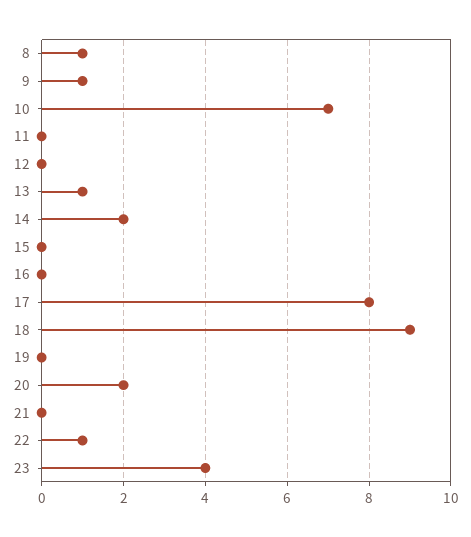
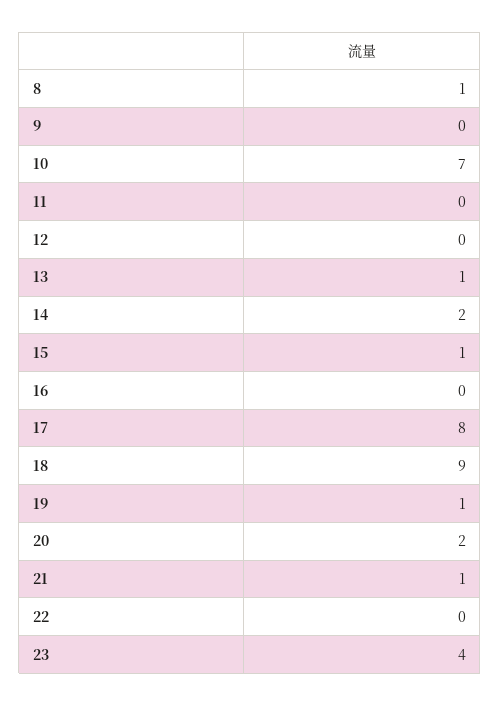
  {
    "8": 1,
-   "9": 1,
+   "9": 0,
    "10": 7,
    "11": 0,
    "12": 0,
    "13": 1,
    "14": 2,
-   "15": 0,
+   "15": 1,
    "16": 0,
    "17": 8,
    "18": 9,
-   "19": 0,
+   "19": 1,
    "20": 2,
-   "21": 0,
+   "21": 1,
-   "22": 1,
+   "22": 0,
    "23": 4
  }

